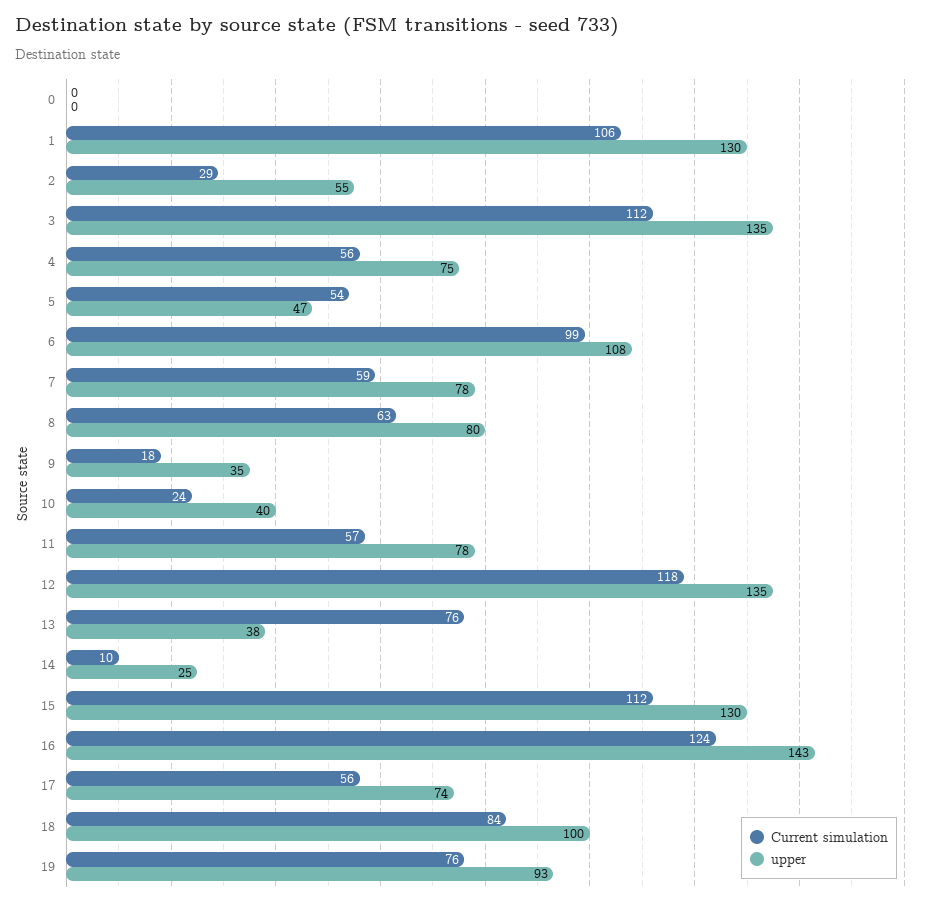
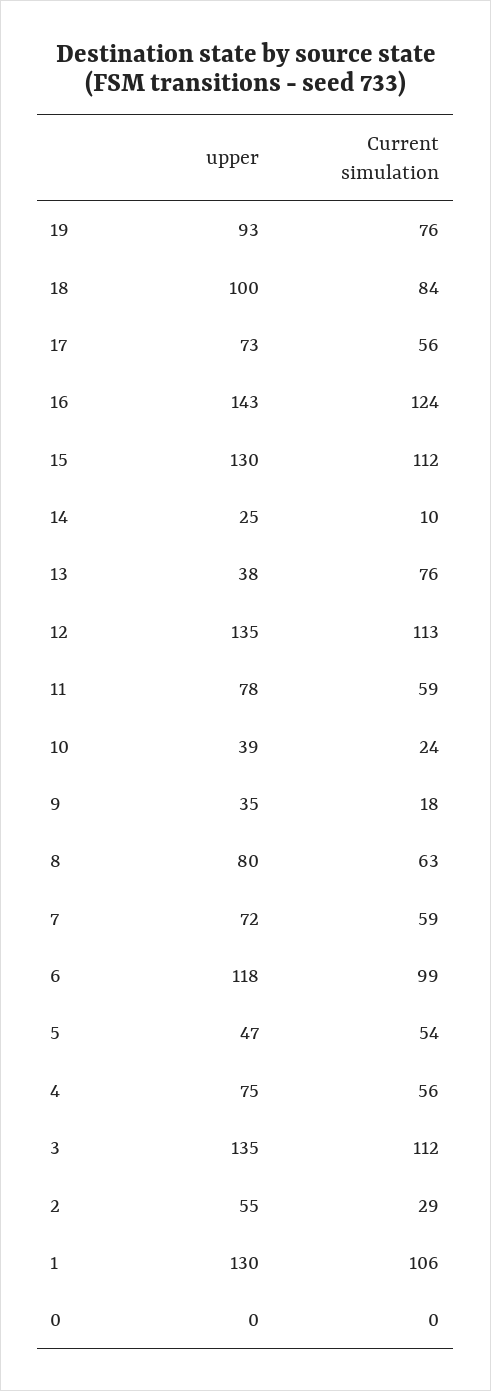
  {
    "Current simulation": {
      "0": 0,
      "1": 106,
      "2": 29,
      "3": 112,
      "4": 56,
      "5": 54,
      "6": 99,
      "7": 59,
      "8": 63,
      "9": 18,
      "10": 24,
-     "11": 57,
+     "11": 59,
-     "12": 118,
+     "12": 113,
      "13": 76,
      "14": 10,
      "15": 112,
      "16": 124,
      "17": 56,
      "18": 84,
      "19": 76
    },
    "upper": {
      "0": 0,
      "1": 130,
      "2": 55,
      "3": 135,
      "4": 75,
      "5": 47,
-     "6": 108,
+     "6": 118,
-     "7": 78,
+     "7": 72,
      "8": 80,
      "9": 35,
-     "10": 40,
+     "10": 39,
      "11": 78,
      "12": 135,
      "13": 38,
      "14": 25,
      "15": 130,
      "16": 143,
-     "17": 74,
+     "17": 73,
      "18": 100,
      "19": 93
    }
  }

